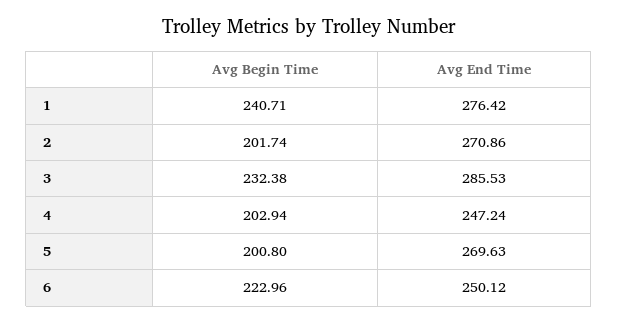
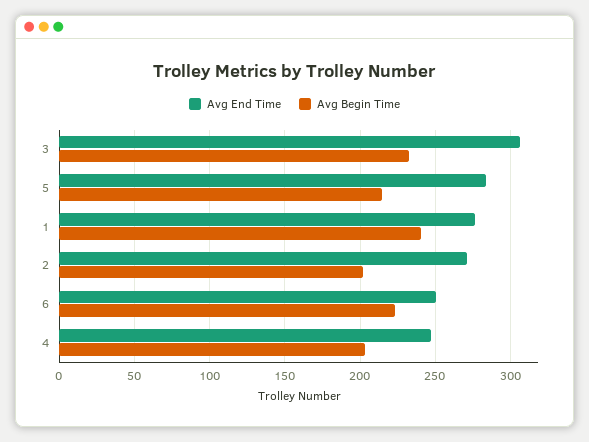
  {
    "Avg Begin Time": {
      "1": 240.71,
      "2": 201.74,
      "3": 232.38,
      "4": 202.94,
-     "5": 200.8,
+     "5": 215,
      "6": 222.96
    },
    "Avg End Time": {
      "1": 276.42,
      "2": 270.86,
-     "3": 285.53,
+     "3": 305,
      "4": 247.24,
-     "5": 269.63,
+     "5": 285,
      "6": 250.12
    }
  }

